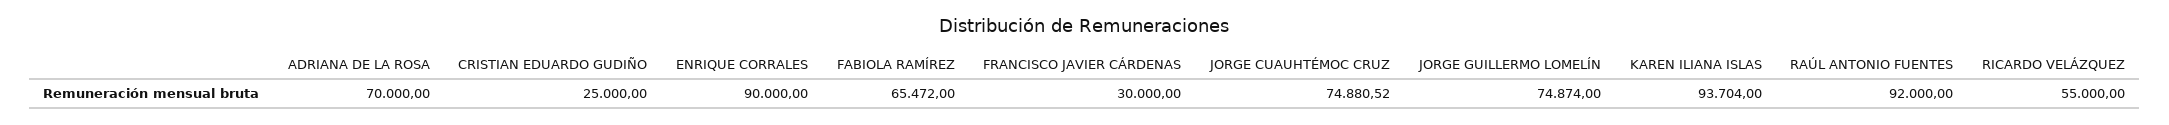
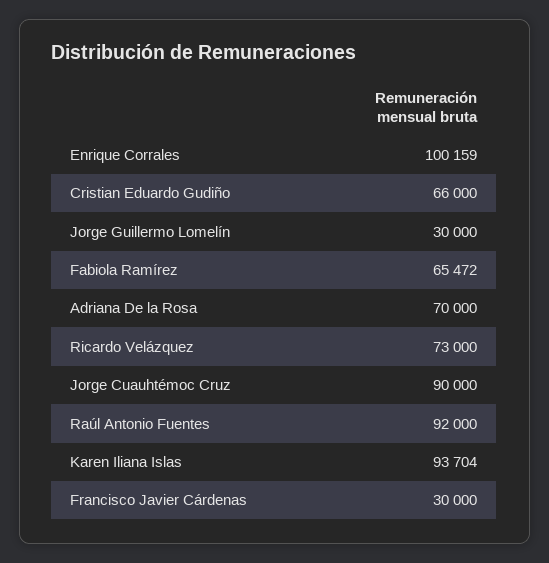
  {
    "ADRIANA DE LA ROSA": 70000,
-   "CRISTIAN EDUARDO GUDIÑO": 25000,
+   "CRISTIAN EDUARDO GUDIÑO": 66000,
-   "ENRIQUE CORRALES": 90000,
+   "ENRIQUE CORRALES": 100159,
    "FABIOLA RAMÍREZ": 65472,
    "FRANCISCO JAVIER CÁRDENAS": 30000,
-   "JORGE CUAUHTÉMOC CRUZ": 74880.52,
+   "JORGE CUAUHTÉMOC CRUZ": 90000,
-   "JORGE GUILLERMO LOMELÍN": 74874,
+   "JORGE GUILLERMO LOMELÍN": 30000,
    "KAREN ILIANA ISLAS": 93704,
    "RAÚL ANTONIO FUENTES": 92000,
-   "RICARDO VELÁZQUEZ": 55000
+   "RICARDO VELÁZQUEZ": 73000
  }

